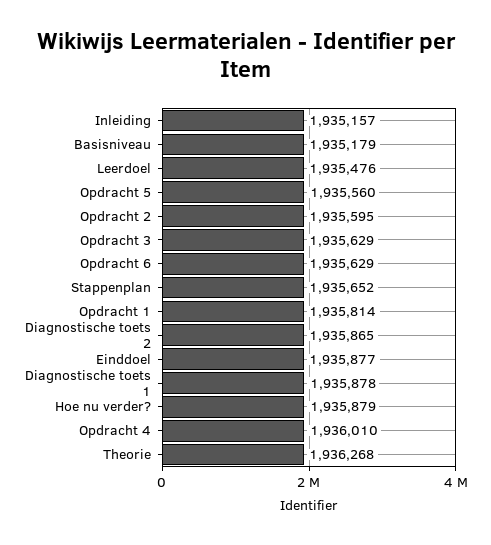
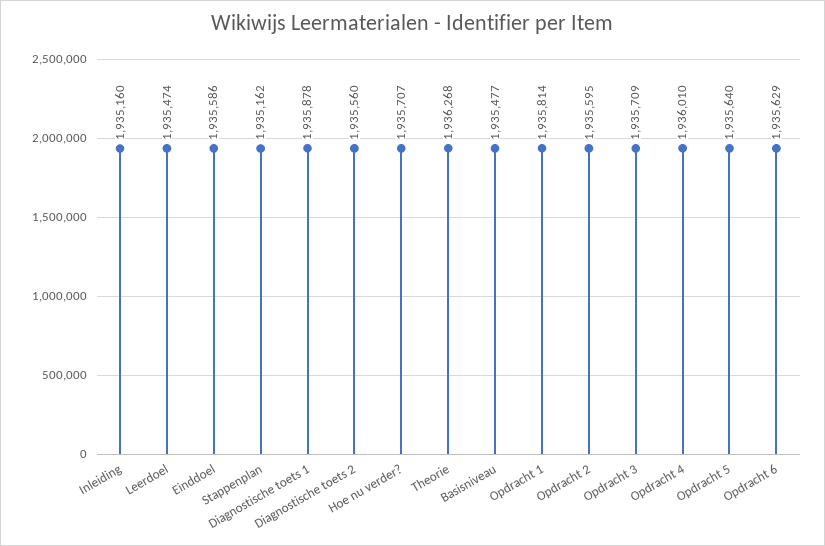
  {
-   "Inleiding": 1935157,
+   "Inleiding": 1935160,
-   "Basisniveau": 1935179,
+   "Basisniveau": 1935477,
-   "Leerdoel": 1935476,
+   "Leerdoel": 1935474,
-   "Opdracht 5": 1935560,
+   "Opdracht 5": 1935640,
    "Opdracht 2": 1935595,
-   "Opdracht 3": 1935629,
+   "Opdracht 3": 1935709,
    "Opdracht 6": 1935629,
-   "Stappenplan": 1935652,
+   "Stappenplan": 1935162,
    "Opdracht 1": 1935814,
-   "Diagnostische toets 2": 1935865,
+   "Diagnostische toets 2": 1935560,
-   "Einddoel": 1935877,
+   "Einddoel": 1935586,
    "Diagnostische toets 1": 1935878,
-   "Hoe nu verder?": 1935879,
+   "Hoe nu verder?": 1935707,
    "Opdracht 4": 1936010,
    "Theorie": 1936268
  }

